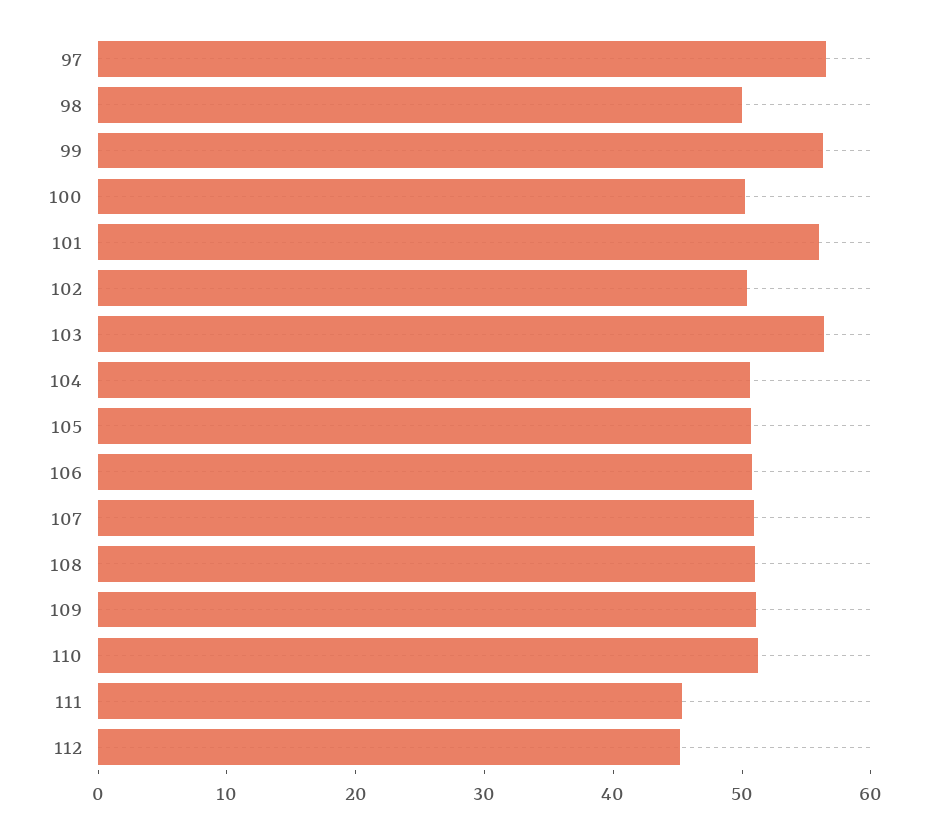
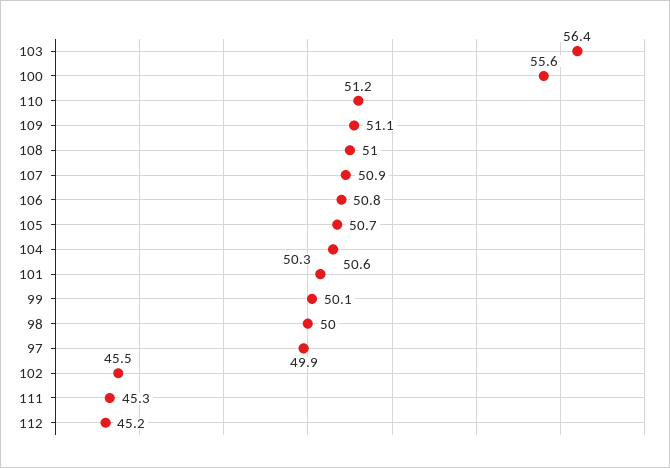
  {
-   "97": 56,
+   "97": 49.9,
    "98": 50,
-   "99": 56,
+   "99": 50.1,
-   "100": 50,
+   "100": 55.6,
-   "101": 56,
+   "101": 50.3,
-   "102": 50,
+   "102": 45.5,
    "103": 56.4,
    "104": 50.6,
    "105": 50.7,
    "106": 50.8,
    "107": 50.9,
    "108": 51,
    "109": 51.1,
    "110": 51.2,
    "111": 45.3,
    "112": 45.2
  }

